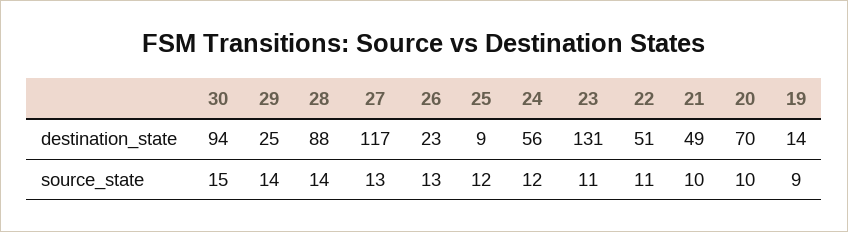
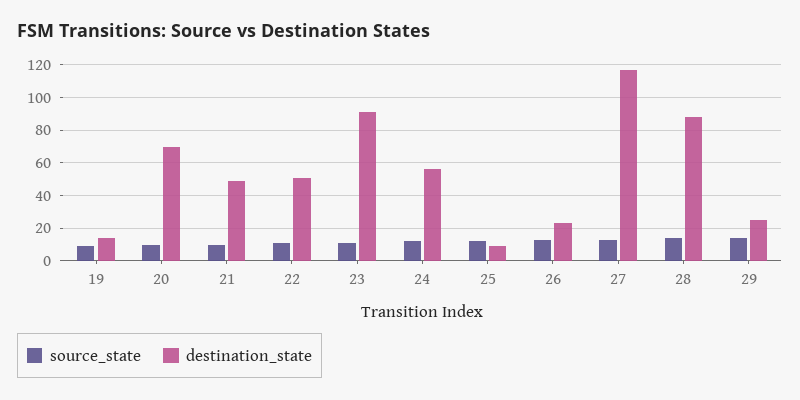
  {
    "destination_state": {
-     "30": 94,
      "29": 25,
      "28": 88,
      "27": 117,
      "26": 23,
      "25": 9,
      "24": 56,
-     "23": 131,
+     "23": 90,
      "22": 51,
      "21": 49,
      "20": 70,
      "19": 14
    },
    "source_state": {
-     "30": 15,
      "29": 14,
      "28": 14,
      "27": 13,
      "26": 13,
      "25": 12,
      "24": 12,
      "23": 11,
      "22": 11,
      "21": 10,
      "20": 10,
      "19": 9
    }
  }

